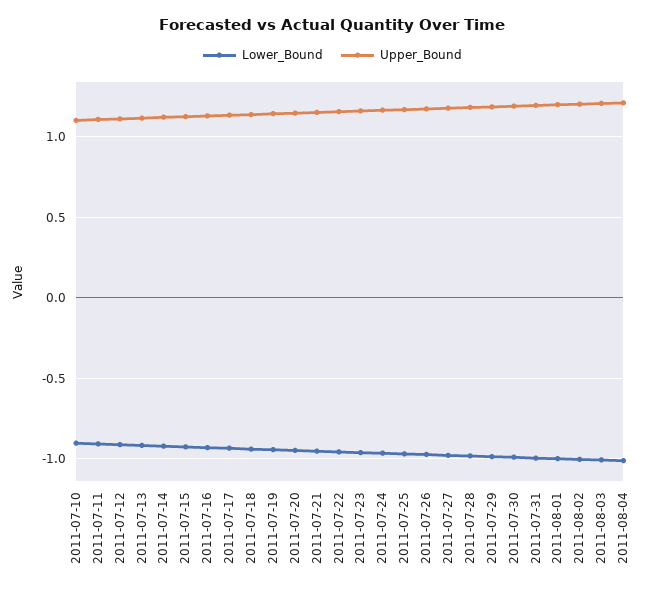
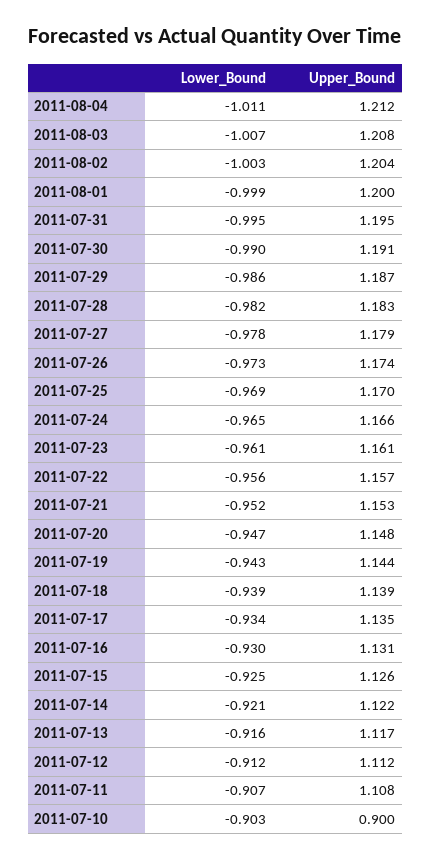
  {
    "Lower_Bound": {
      "2011-07-10": -0.903,
      "2011-07-11": -0.907,
      "2011-07-12": -0.912,
      "2011-07-13": -0.916,
      "2011-07-14": -0.921,
      "2011-07-15": -0.925,
      "2011-07-16": -0.93,
      "2011-07-17": -0.934,
      "2011-07-18": -0.939,
      "2011-07-19": -0.943,
      "2011-07-20": -0.947,
      "2011-07-21": -0.952,
      "2011-07-22": -0.956,
      "2011-07-23": -0.961,
      "2011-07-24": -0.965,
      "2011-07-25": -0.969,
      "2011-07-26": -0.973,
      "2011-07-27": -0.978,
      "2011-07-28": -0.982,
      "2011-07-29": -0.986,
      "2011-07-30": -0.99,
      "2011-07-31": -0.995,
      "2011-08-01": -0.999,
      "2011-08-02": -1.003,
      "2011-08-03": -1.007,
      "2011-08-04": -1.011
    },
    "Upper_Bound": {
-     "2011-07-10": 1.1,
+     "2011-07-10": 0.9,
      "2011-07-11": 1.108,
      "2011-07-12": 1.112,
      "2011-07-13": 1.117,
      "2011-07-14": 1.122,
      "2011-07-15": 1.126,
      "2011-07-16": 1.131,
      "2011-07-17": 1.135,
      "2011-07-18": 1.139,
      "2011-07-19": 1.144,
      "2011-07-20": 1.148,
      "2011-07-21": 1.153,
      "2011-07-22": 1.157,
      "2011-07-23": 1.161,
      "2011-07-24": 1.166,
      "2011-07-25": 1.17,
      "2011-07-26": 1.174,
      "2011-07-27": 1.179,
      "2011-07-28": 1.183,
      "2011-07-29": 1.187,
      "2011-07-30": 1.191,
      "2011-07-31": 1.195,
      "2011-08-01": 1.2,
      "2011-08-02": 1.204,
      "2011-08-03": 1.208,
      "2011-08-04": 1.212
    }
  }

